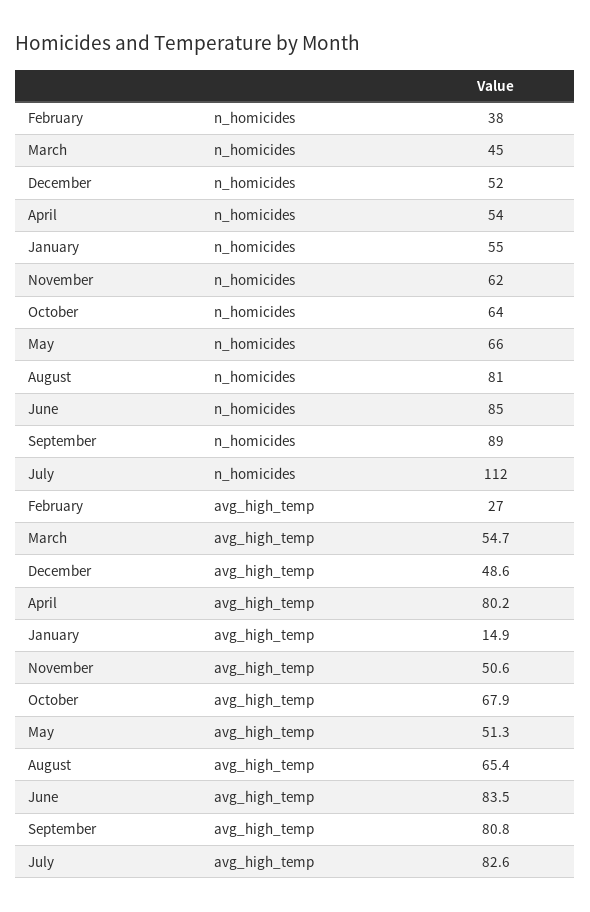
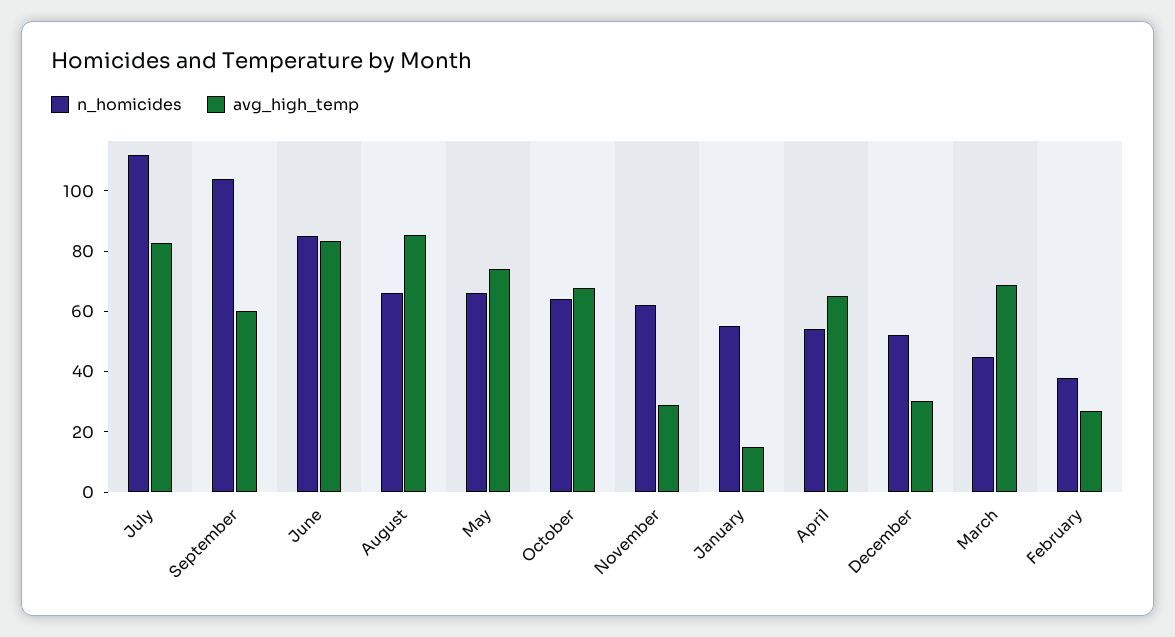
  {
    "n_homicides": {
      "February": 38,
      "March": 45,
      "December": 52,
      "April": 54,
      "January": 55,
      "November": 62,
      "October": 64,
      "May": 66,
-     "August": 81,
+     "August": 65,
      "June": 85,
-     "September": 89,
+     "September": 105,
      "July": 112
    },
    "avg_high_temp": {
      "February": 27,
-     "March": 54.7,
+     "March": 70,
-     "December": 48.6,
+     "December": 30,
-     "April": 80.2,
+     "April": 65,
      "January": 14.9,
-     "November": 50.6,
+     "November": 30,
      "October": 67.9,
-     "May": 51.3,
+     "May": 75,
-     "August": 65.4,
+     "August": 85,
      "June": 83.5,
-     "September": 80.8,
+     "September": 60,
      "July": 82.6
    }
  }

